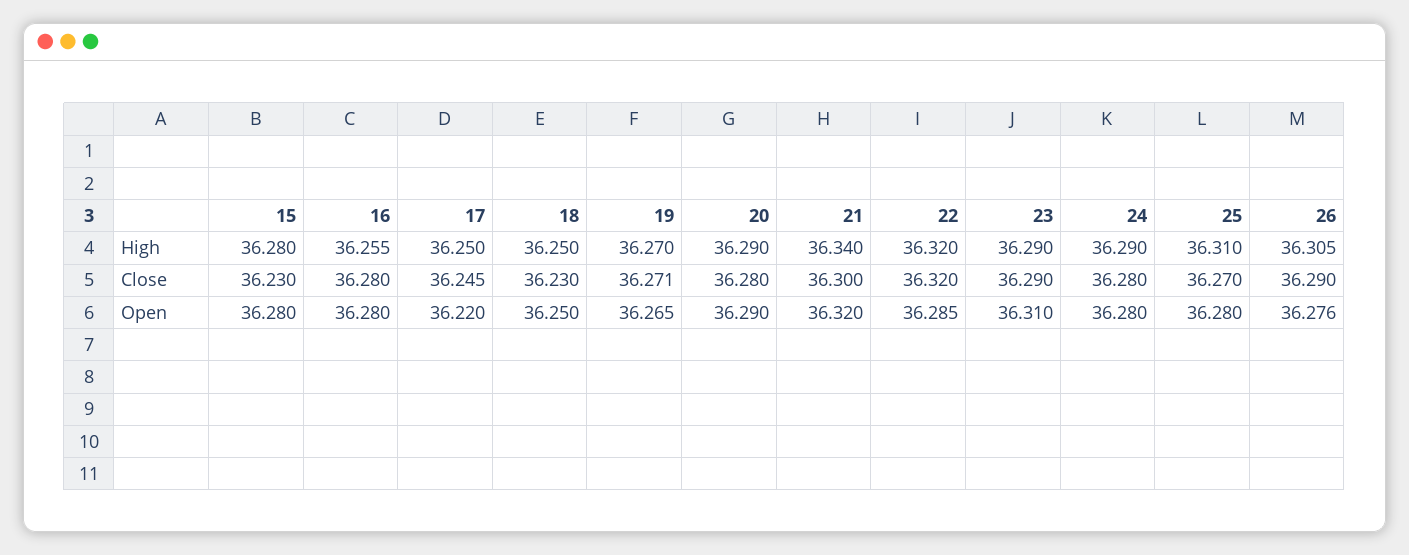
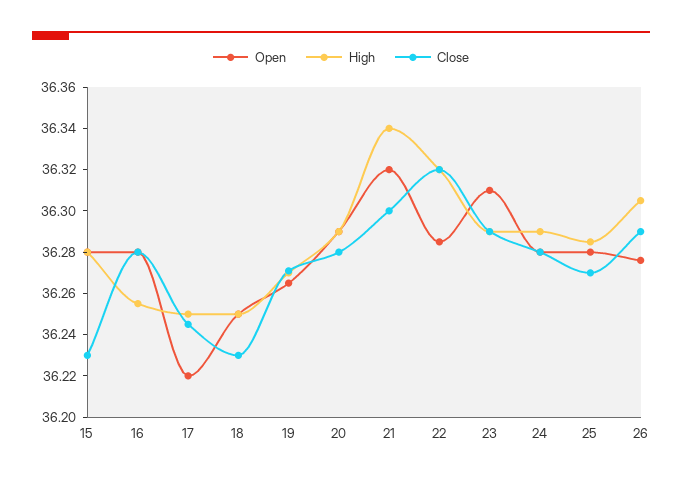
  {
    "High": {
      "15": 36.28,
      "16": 36.255,
      "17": 36.25,
      "18": 36.25,
      "19": 36.27,
      "20": 36.29,
      "21": 36.34,
      "22": 36.32,
      "23": 36.29,
      "24": 36.29,
-     "25": 36.31,
+     "25": 36.285,
      "26": 36.305
    },
    "Close": {
      "15": 36.23,
      "16": 36.28,
      "17": 36.245,
      "18": 36.23,
      "19": 36.271,
      "20": 36.28,
      "21": 36.3,
      "22": 36.32,
      "23": 36.29,
      "24": 36.28,
      "25": 36.27,
      "26": 36.29
    },
    "Open": {
      "15": 36.28,
      "16": 36.28,
      "17": 36.22,
      "18": 36.25,
      "19": 36.265,
      "20": 36.29,
      "21": 36.32,
      "22": 36.285,
      "23": 36.31,
      "24": 36.28,
      "25": 36.28,
      "26": 36.276
    }
  }

